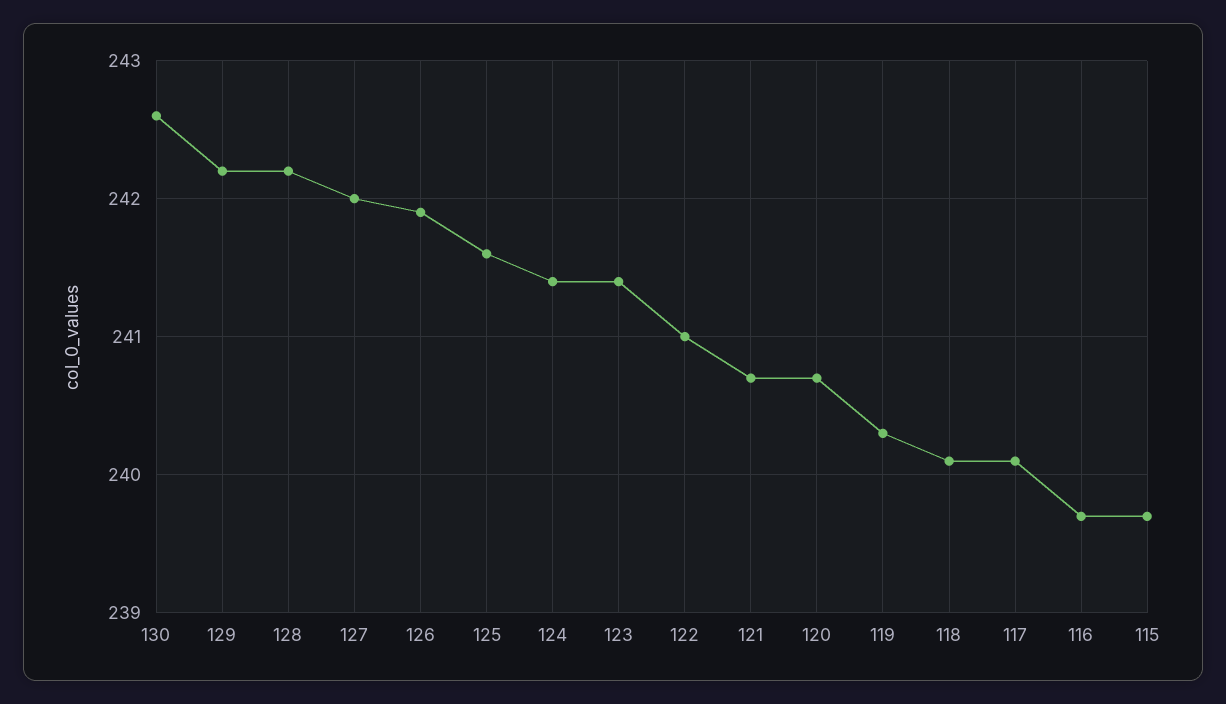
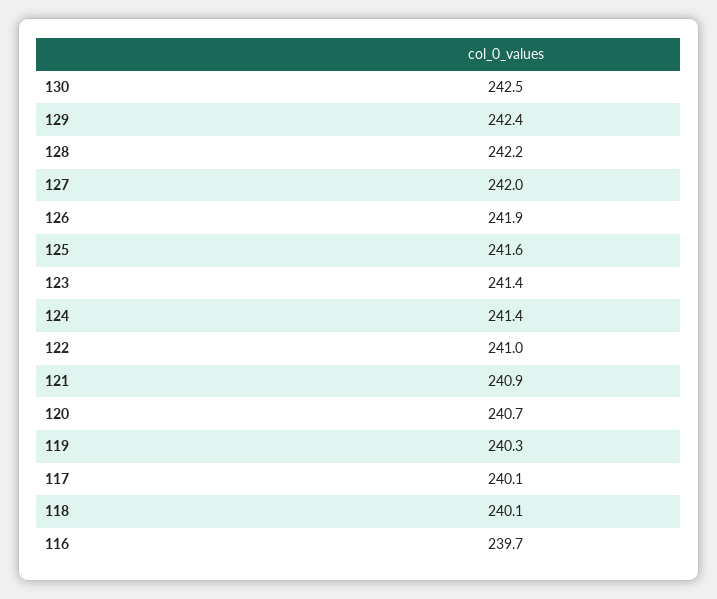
  {
-   "130": 242.6,
+   "130": 242.5,
-   "129": 242.2,
+   "129": 242.4,
    "128": 242.2,
    "127": 242,
    "126": 241.9,
    "125": 241.6,
    "124": 241.4,
    "123": 241.4,
    "122": 241,
-   "121": 240.7,
+   "121": 240.9,
    "120": 240.7,
    "119": 240.3,
    "118": 240.1,
    "117": 240.1,
-   "116": 239.7,
+   "116": 239.7
-   "115": 239.7
  }

